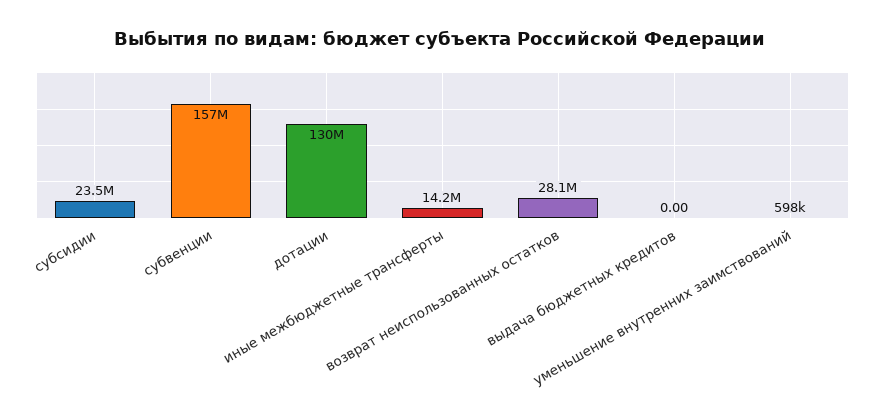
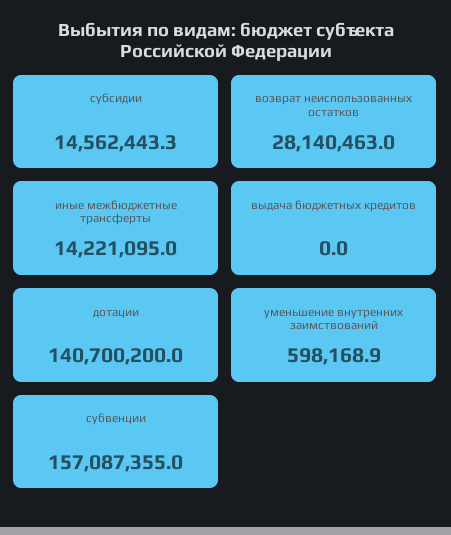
  {
-   "субсидии": 23500000,
+   "субсидии": 14562443.3,
    "субвенции": 157087355,
-   "дотации": 130000000,
+   "дотации": 140700200,
    "иные межбюджетные трансферты": 14221095,
    "возврат неиспользованных остатков": 28140463,
    "выдача бюджетных кредитов": 0,
    "уменьшение внутренних заимствований": 598168.9
  }

